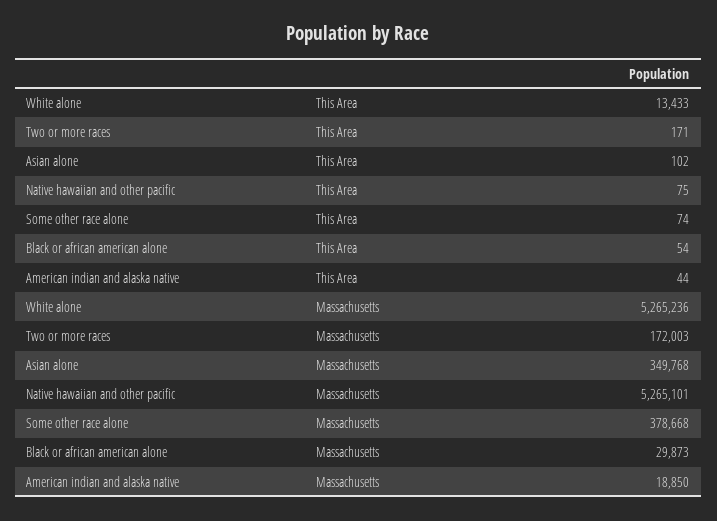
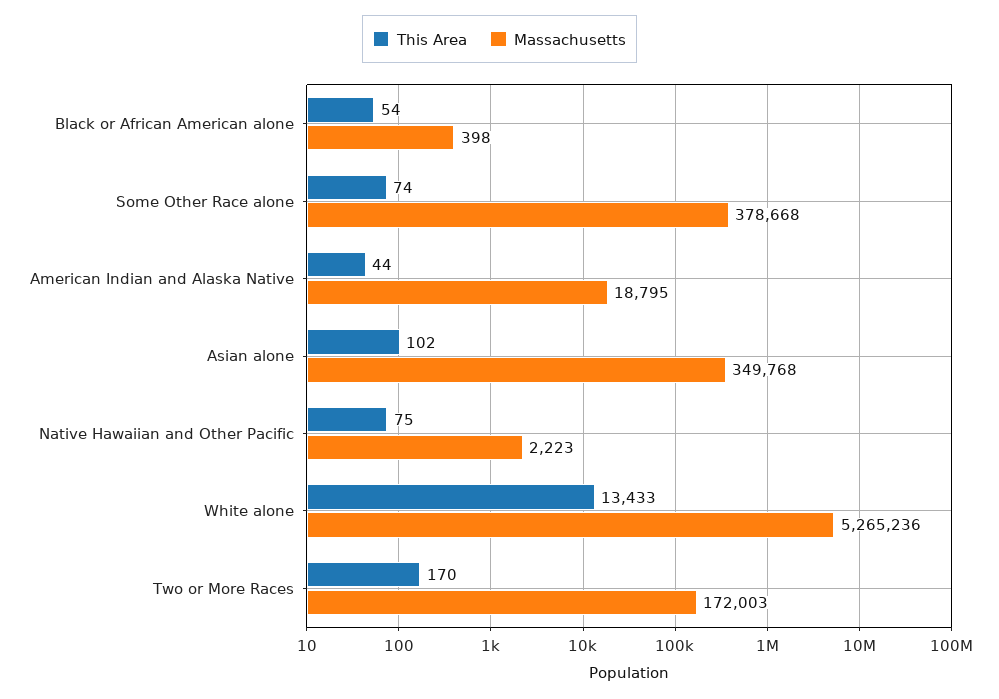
  {
    "This Area": {
      "White alone": 13433,
-     "Two or more races": 171,
+     "Two or more races": 170,
      "Asian alone": 102,
      "Native hawaiian and other pacific": 75,
      "Some other race alone": 74,
      "Black or african american alone": 54,
      "American indian and alaska native": 44
    },
    "Massachusetts": {
      "White alone": 5265236,
      "Two or more races": 172003,
      "Asian alone": 349768,
-     "Native hawaiian and other pacific": 5265101,
+     "Native hawaiian and other pacific": 2223,
      "Some other race alone": 378668,
-     "Black or african american alone": 29873,
+     "Black or african american alone": 398,
-     "American indian and alaska native": 18850
+     "American indian and alaska native": 18795
    }
  }

